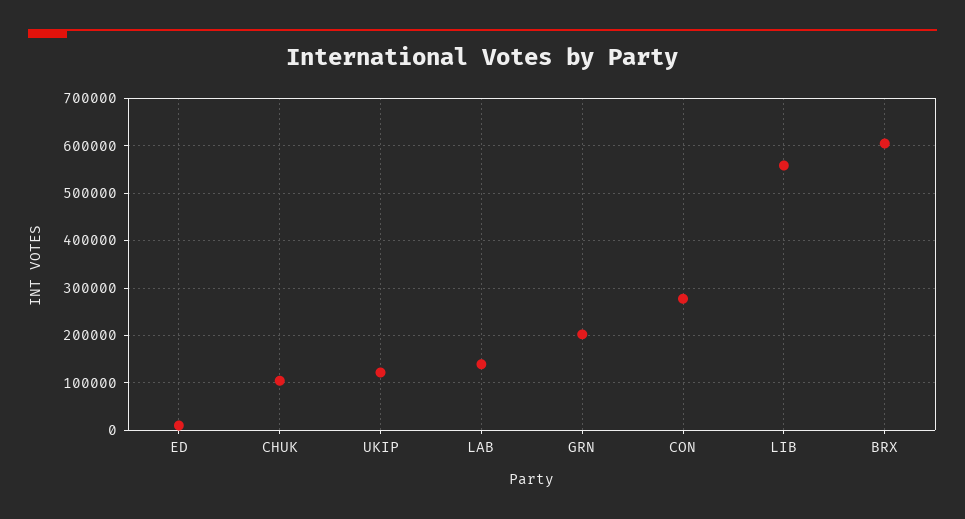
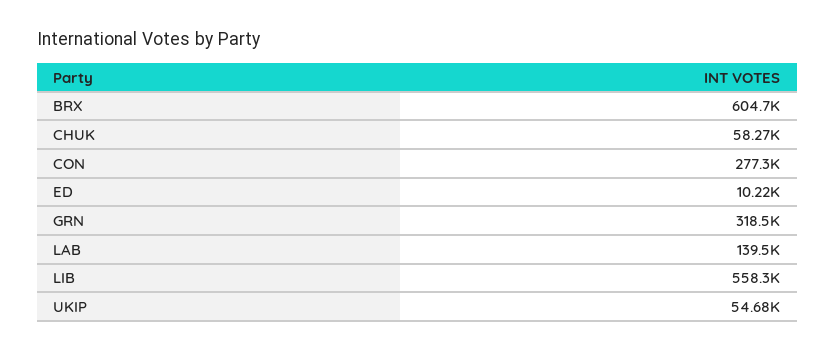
  {
    "ED": 10220,
-   "CHUK": 100000,
+   "CHUK": 58270,
-   "UKIP": 120000,
+   "UKIP": 54680,
    "LAB": 139500,
-   "GRN": 200000,
+   "GRN": 318500,
    "CON": 277300,
    "LIB": 558300,
    "BRX": 604700
  }

